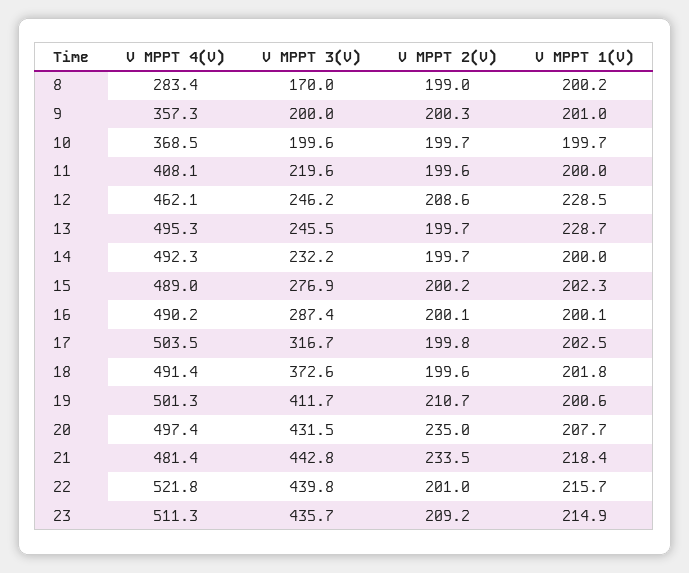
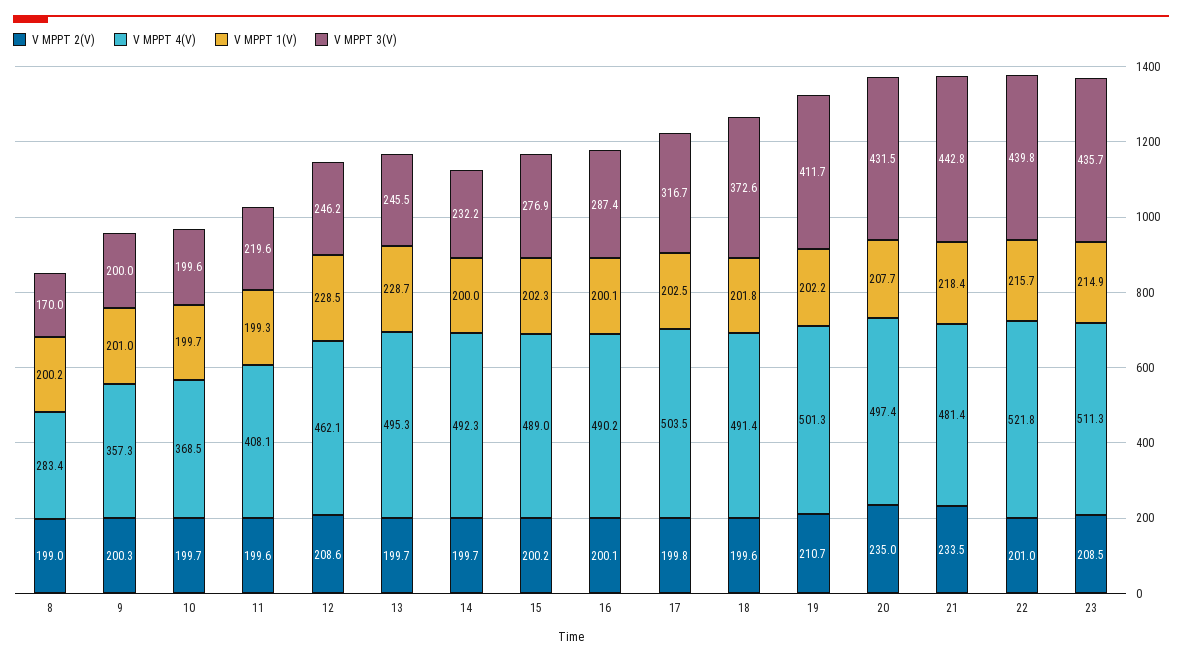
  {
    "V MPPT 4(V)": {
      "8": 283.4,
      "9": 357.3,
      "10": 368.5,
      "11": 408.1,
      "12": 462.1,
      "13": 495.3,
      "14": 492.3,
      "15": 489,
      "16": 490.2,
      "17": 503.5,
      "18": 491.4,
      "19": 501.3,
      "20": 497.4,
      "21": 481.4,
      "22": 521.8,
      "23": 511.3
    },
    "V MPPT 3(V)": {
      "8": 170,
      "9": 200,
      "10": 199.6,
      "11": 219.6,
      "12": 246.2,
      "13": 245.5,
      "14": 232.2,
      "15": 276.9,
      "16": 287.4,
      "17": 316.7,
      "18": 372.6,
      "19": 411.7,
      "20": 431.5,
      "21": 442.8,
      "22": 439.8,
      "23": 435.7
    },
    "V MPPT 2(V)": {
      "8": 199,
      "9": 200.3,
      "10": 199.7,
      "11": 199.6,
      "12": 208.6,
      "13": 199.7,
      "14": 199.7,
      "15": 200.2,
      "16": 200.1,
      "17": 199.8,
      "18": 199.6,
      "19": 210.7,
      "20": 235,
      "21": 233.5,
      "22": 201,
-     "23": 209.2
+     "23": 208.5
    },
    "V MPPT 1(V)": {
      "8": 200.2,
      "9": 201,
      "10": 199.7,
-     "11": 200,
+     "11": 199.3,
      "12": 228.5,
      "13": 228.7,
      "14": 200,
      "15": 202.3,
      "16": 200.1,
      "17": 202.5,
      "18": 201.8,
-     "19": 200.6,
+     "19": 202.2,
      "20": 207.7,
      "21": 218.4,
      "22": 215.7,
      "23": 214.9
    }
  }

